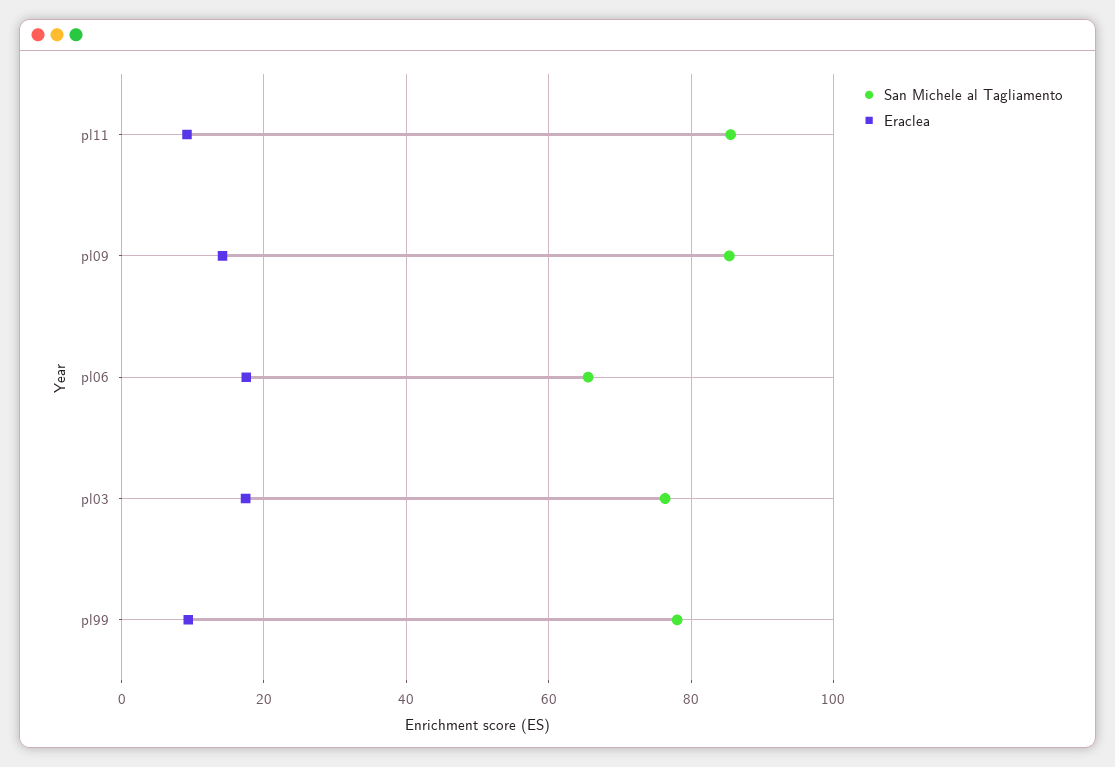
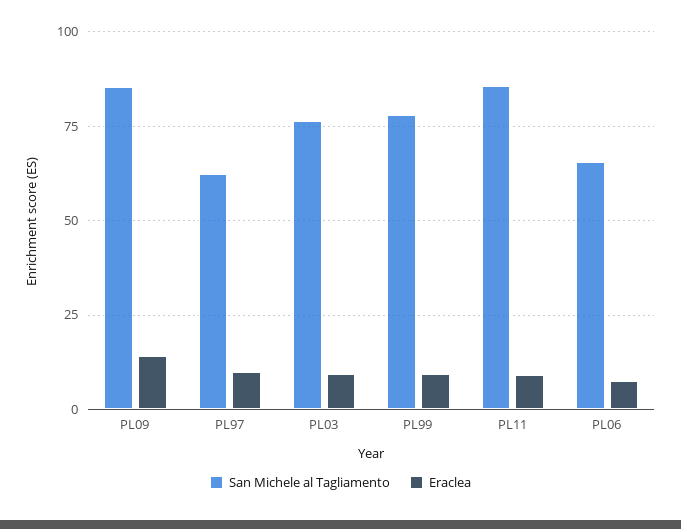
  {
    "San Michele al Tagliamento": {
      "pl11": 86,
      "pl09": 86,
      "pl06": 66,
      "pl03": 76,
-     "pl99": 78
+     "pl99": 78,
+     "PL97": 62.5
    },
    "Eraclea": {
      "pl11": 10,
      "pl09": 14,
-     "pl06": 18,
+     "pl06": 7.5,
-     "pl03": 18,
+     "pl03": 10,
-     "pl99": 10
+     "pl99": 10,
+     "PL97": 10
    }
  }

